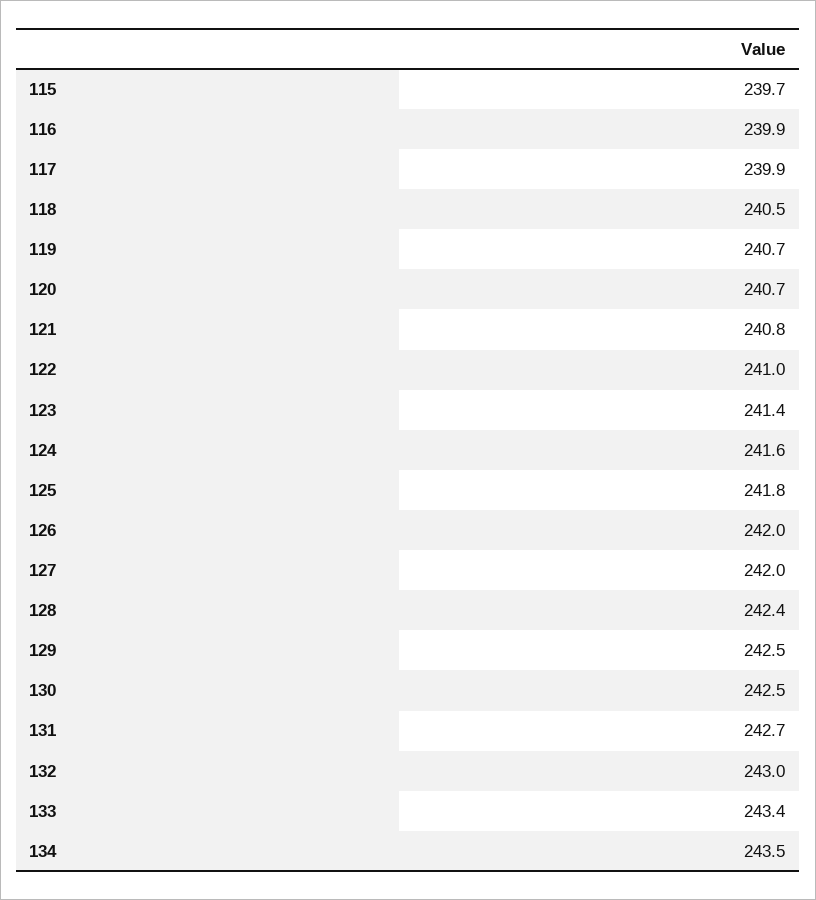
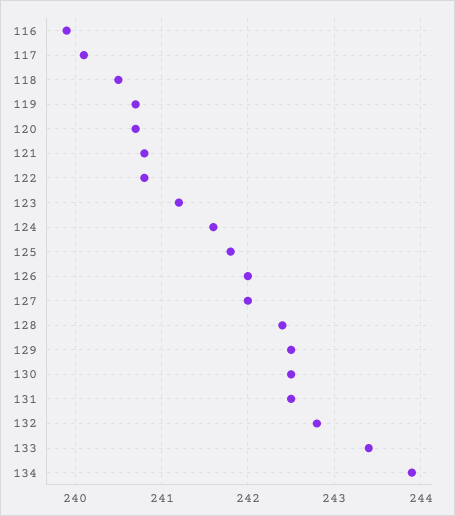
  {
-   "115": 239.7,
    "116": 239.9,
-   "117": 239.9,
+   "117": 240.1,
    "118": 240.5,
    "119": 240.7,
    "120": 240.7,
    "121": 240.8,
-   "122": 241,
+   "122": 240.8,
-   "123": 241.4,
+   "123": 241.2,
    "124": 241.6,
    "125": 241.8,
    "126": 242,
    "127": 242,
    "128": 242.4,
    "129": 242.5,
    "130": 242.5,
-   "131": 242.7,
+   "131": 242.5,
-   "132": 243,
+   "132": 242.8,
    "133": 243.4,
-   "134": 243.5
+   "134": 243.9
  }

